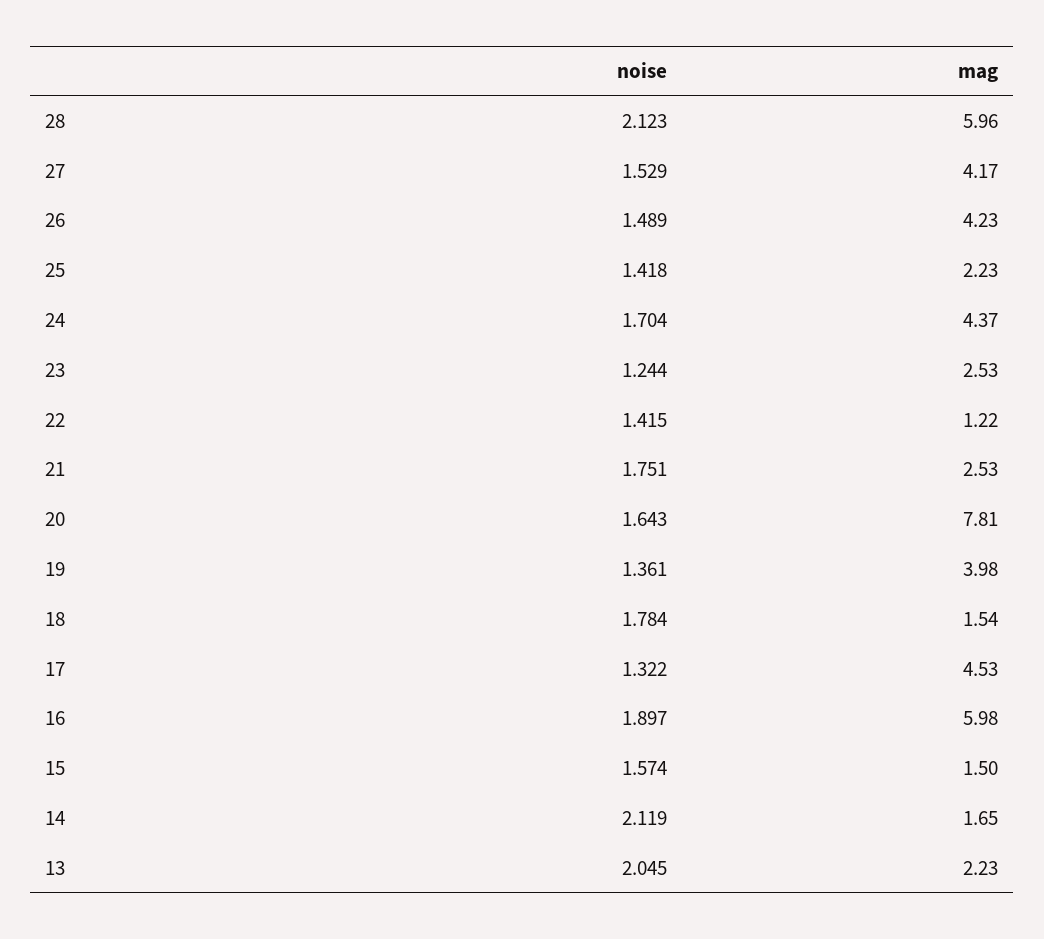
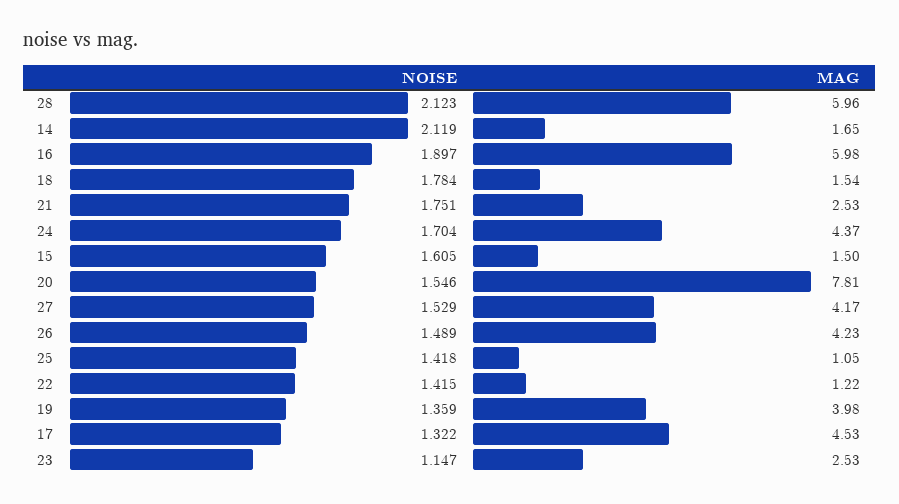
  {
    "noise": {
      "28": 2.123,
      "27": 1.529,
      "26": 1.489,
      "25": 1.418,
      "24": 1.704,
-     "23": 1.244,
+     "23": 1.147,
      "22": 1.415,
      "21": 1.751,
-     "20": 1.643,
+     "20": 1.546,
-     "19": 1.361,
+     "19": 1.359,
      "18": 1.784,
      "17": 1.322,
      "16": 1.897,
-     "15": 1.574,
+     "15": 1.605,
-     "14": 2.119,
+     "14": 2.119
-     "13": 2.045
    },
    "mag": {
      "28": 5.96,
      "27": 4.17,
      "26": 4.23,
-     "25": 2.23,
+     "25": 1.05,
      "24": 4.37,
      "23": 2.53,
      "22": 1.22,
      "21": 2.53,
      "20": 7.81,
      "19": 3.98,
      "18": 1.54,
      "17": 4.53,
      "16": 5.98,
      "15": 1.5,
-     "14": 1.65,
+     "14": 1.65
-     "13": 2.23
    }
  }

